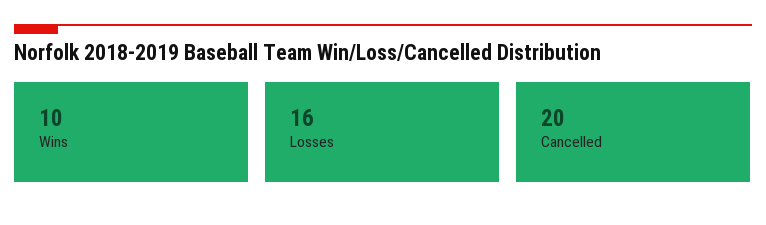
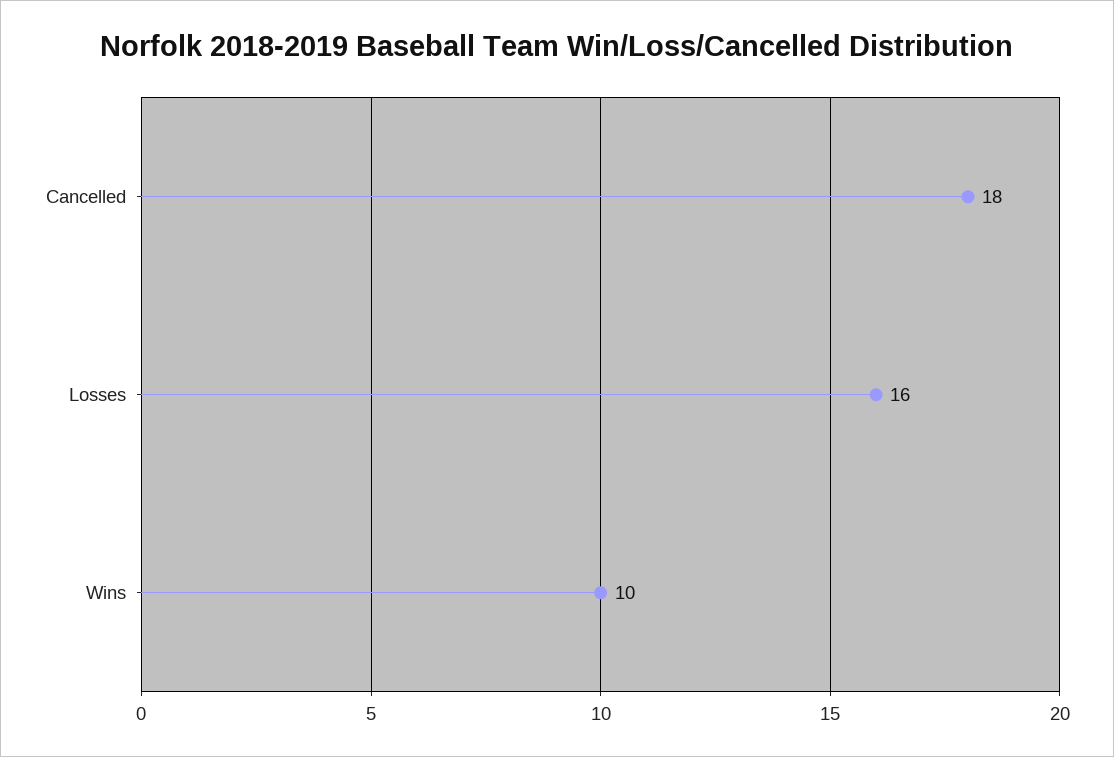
  {
    "Wins": 10,
    "Losses": 16,
-   "Cancelled": 20
+   "Cancelled": 18
  }

